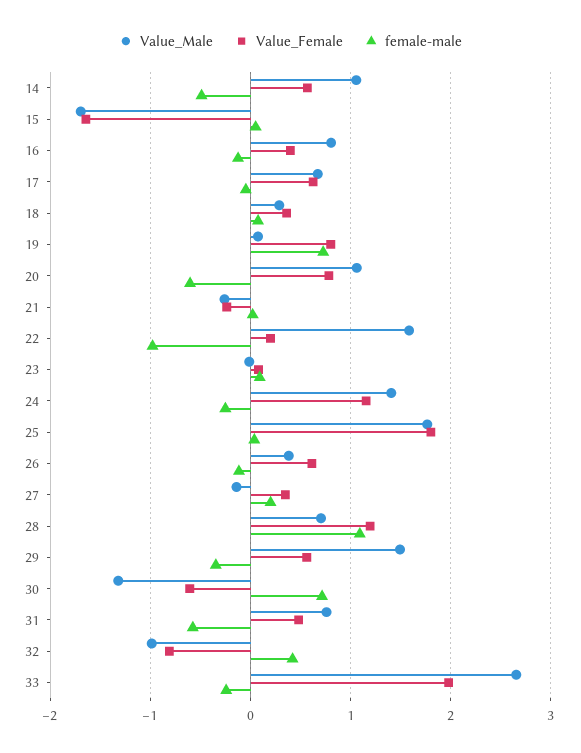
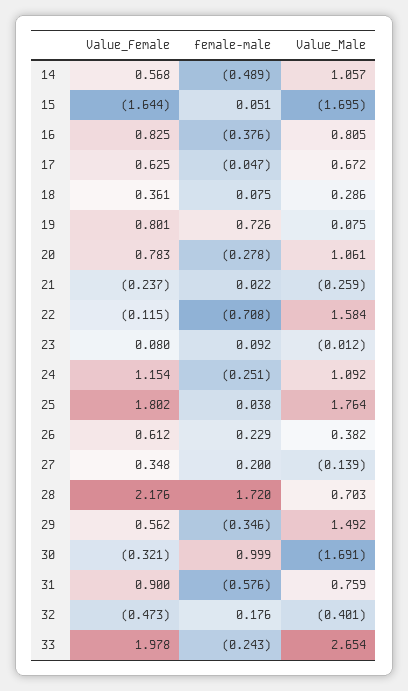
  {
    "Value_Male": {
      "14": 1.057,
      "15": -1.695,
      "16": 0.805,
      "17": 0.672,
      "18": 0.286,
      "19": 0.075,
      "20": 1.061,
      "21": -0.259,
      "22": 1.584,
      "23": -0.012,
-     "24": 1.4,
+     "24": 1.092,
      "25": 1.764,
      "26": 0.382,
      "27": -0.139,
      "28": 0.703,
      "29": 1.492,
-     "30": -1.3,
+     "30": -1.691,
      "31": 0.759,
-     "32": -1,
+     "32": -0.401,
      "33": 2.654
    },
    "Value_Female": {
      "14": 0.568,
      "15": -1.644,
-     "16": 0.4,
+     "16": 0.825,
      "17": 0.625,
      "18": 0.361,
      "19": 0.801,
      "20": 0.783,
      "21": -0.237,
-     "22": 0.2,
+     "22": -0.115,
      "23": 0.08,
      "24": 1.154,
      "25": 1.802,
      "26": 0.612,
      "27": 0.348,
-     "28": 1.2,
+     "28": 2.176,
      "29": 0.562,
-     "30": -0.6,
+     "30": -0.321,
-     "31": 0.5,
+     "31": 0.9,
-     "32": -0.8,
+     "32": -0.473,
      "33": 1.978
    },
    "female-male": {
      "14": -0.489,
      "15": 0.051,
-     "16": -0.1,
+     "16": -0.376,
      "17": -0.047,
      "18": 0.075,
      "19": 0.726,
-     "20": -0.6,
+     "20": -0.278,
      "21": 0.022,
-     "22": -1,
+     "22": -0.708,
      "23": 0.092,
      "24": -0.251,
      "25": 0.038,
-     "26": -0.1,
+     "26": 0.229,
      "27": 0.2,
-     "28": 1.1,
+     "28": 1.72,
      "29": -0.346,
-     "30": 0.7,
+     "30": 0.999,
      "31": -0.576,
-     "32": 0.4,
+     "32": 0.176,
      "33": -0.243
    }
  }

